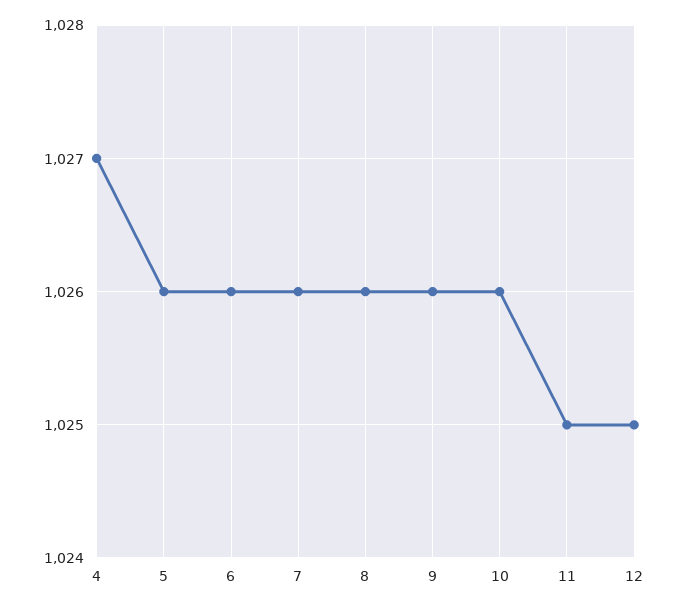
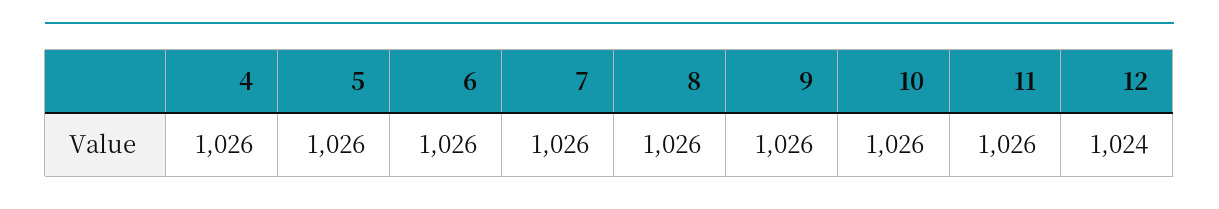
  {
-   "4": 1027,
+   "4": 1026,
    "5": 1026,
    "6": 1026,
    "7": 1026,
    "8": 1026,
    "9": 1026,
    "10": 1026,
-   "11": 1025,
+   "11": 1026,
-   "12": 1025
+   "12": 1024
  }

